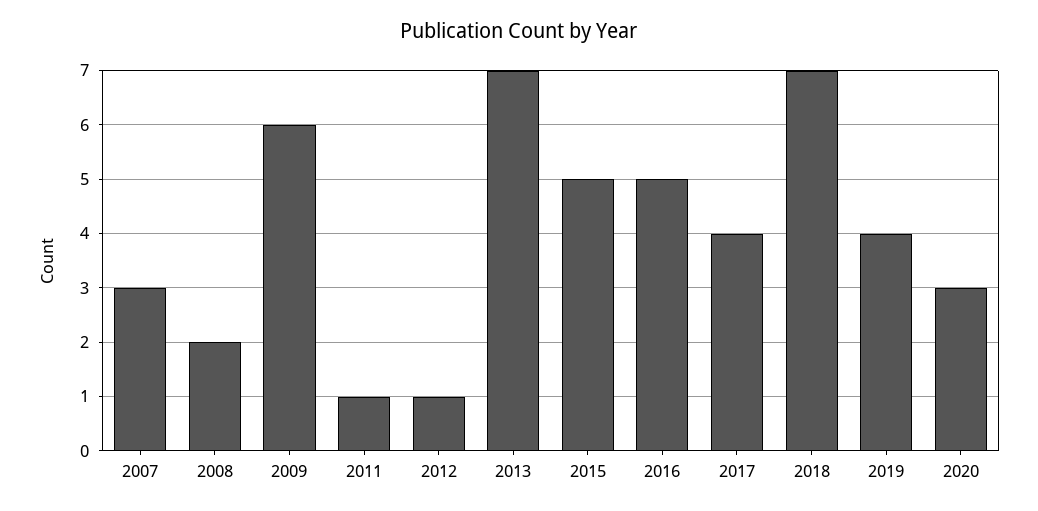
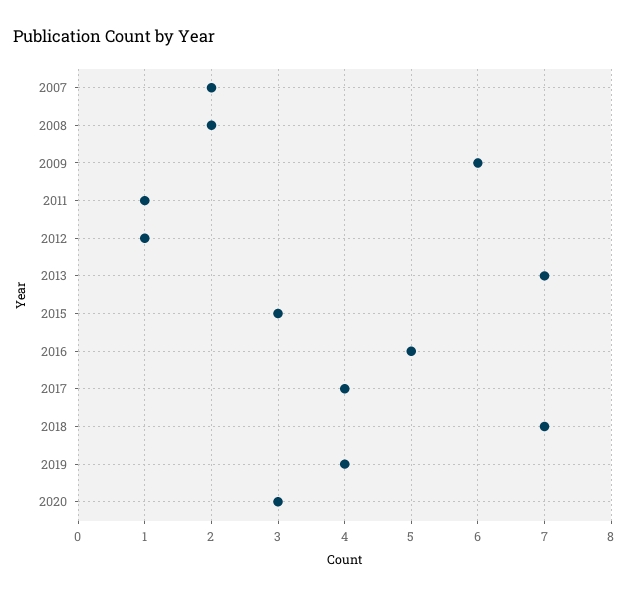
  {
-   "2007": 3,
+   "2007": 2,
    "2008": 2,
    "2009": 6,
    "2011": 1,
    "2012": 1,
    "2013": 7,
-   "2015": 5,
+   "2015": 3,
    "2016": 5,
    "2017": 4,
    "2018": 7,
    "2019": 4,
    "2020": 3
  }

